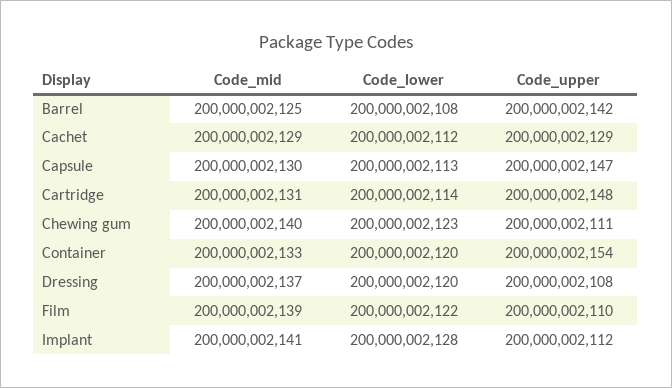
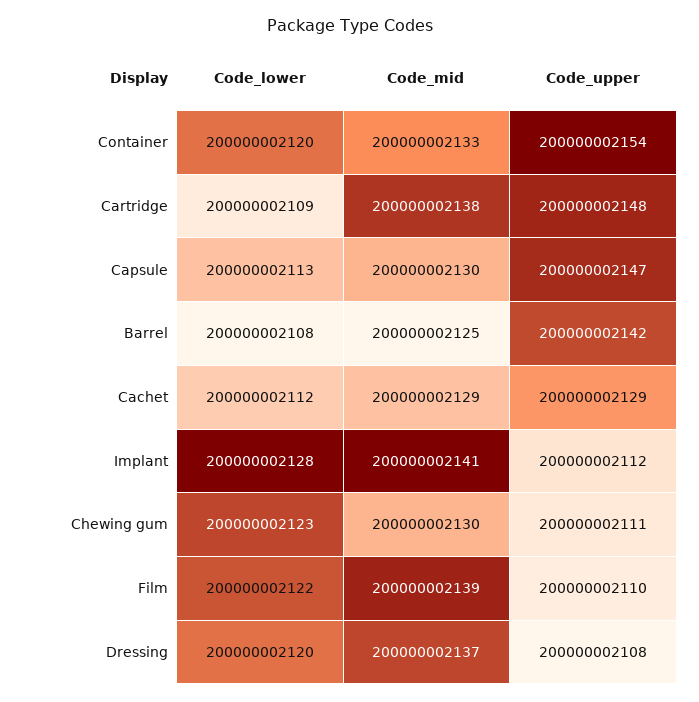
  {
    "Code_mid": {
      "Barrel": 200000002125,
      "Cachet": 200000002129,
      "Capsule": 200000002130,
-     "Cartridge": 200000002131,
+     "Cartridge": 200000002138,
-     "Chewing gum": 200000002140,
+     "Chewing gum": 200000002130,
      "Container": 200000002133,
      "Dressing": 200000002137,
      "Film": 200000002139,
      "Implant": 200000002141
    },
    "Code_lower": {
      "Barrel": 200000002108,
      "Cachet": 200000002112,
      "Capsule": 200000002113,
-     "Cartridge": 200000002114,
+     "Cartridge": 200000002109,
      "Chewing gum": 200000002123,
      "Container": 200000002120,
      "Dressing": 200000002120,
      "Film": 200000002122,
      "Implant": 200000002128
    },
    "Code_upper": {
      "Barrel": 200000002142,
      "Cachet": 200000002129,
      "Capsule": 200000002147,
      "Cartridge": 200000002148,
      "Chewing gum": 200000002111,
      "Container": 200000002154,
      "Dressing": 200000002108,
      "Film": 200000002110,
      "Implant": 200000002112
    }
  }

